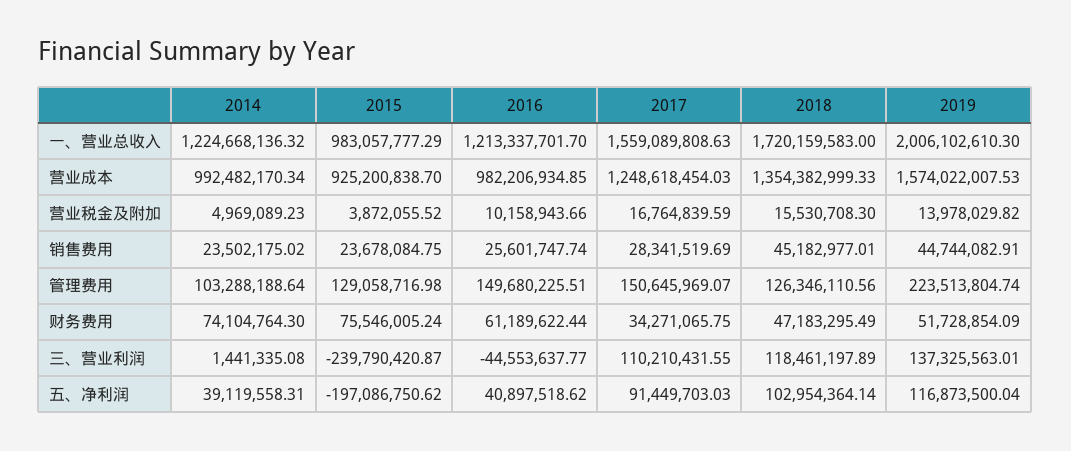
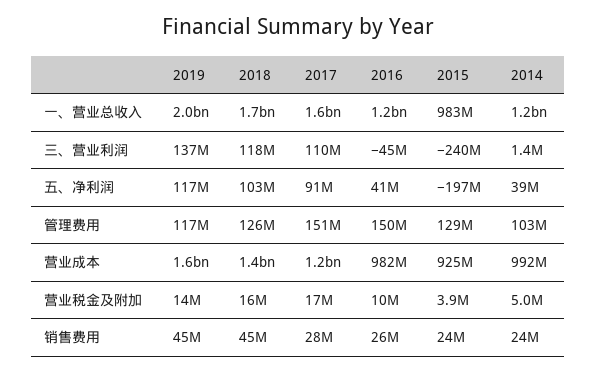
  {
    "2014": {
      "一、营业总收入": 1224668136.32,
      "营业成本": 992482170.34,
      "营业税金及附加": 4969089.23,
      "销售费用": 23502175.02,
      "管理费用": 103288188.64,
-     "财务费用": 74104764.3,
      "三、营业利润": 1441335.08,
      "五、净利润": 39119558.31
    },
    "2015": {
      "一、营业总收入": 983057777.29,
      "营业成本": 925200838.7,
      "营业税金及附加": 3872055.52,
      "销售费用": 23678084.75,
      "管理费用": 129058716.98,
-     "财务费用": 75546005.24,
      "三、营业利润": -239790420.87,
      "五、净利润": -197086750.62
    },
    "2016": {
      "一、营业总收入": 1213337701.7,
      "营业成本": 982206934.85,
      "营业税金及附加": 10158943.66,
      "销售费用": 25601747.74,
      "管理费用": 149680225.51,
-     "财务费用": 61189622.44,
      "三、营业利润": -44553637.77,
      "五、净利润": 40897518.62
    },
    "2017": {
      "一、营业总收入": 1559089808.63,
      "营业成本": 1248618454.03,
      "营业税金及附加": 16764839.59,
      "销售费用": 28341519.69,
      "管理费用": 150645969.07,
-     "财务费用": 34271065.75,
      "三、营业利润": 110210431.55,
      "五、净利润": 91449703.03
    },
    "2018": {
      "一、营业总收入": 1720159583,
      "营业成本": 1354382999.33,
      "营业税金及附加": 15530708.3,
      "销售费用": 45182977.01,
      "管理费用": 126346110.56,
-     "财务费用": 47183295.49,
      "三、营业利润": 118461197.89,
      "五、净利润": 102954364.14
    },
    "2019": {
      "一、营业总收入": 2006102610.3,
      "营业成本": 1574022007.53,
      "营业税金及附加": 13978029.82,
      "销售费用": 44744082.91,
-     "管理费用": 223513804.74,
+     "管理费用": 117000000,
-     "财务费用": 51728854.09,
      "三、营业利润": 137325563.01,
      "五、净利润": 116873500.04
    }
  }

